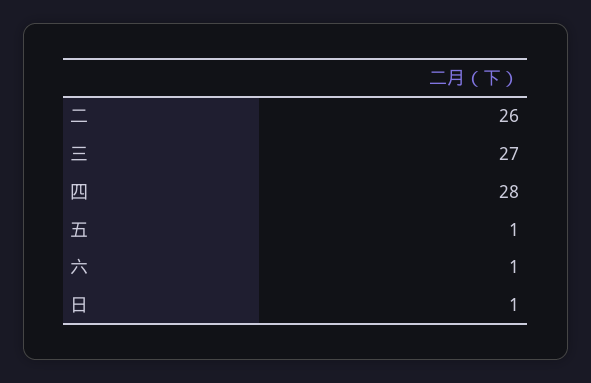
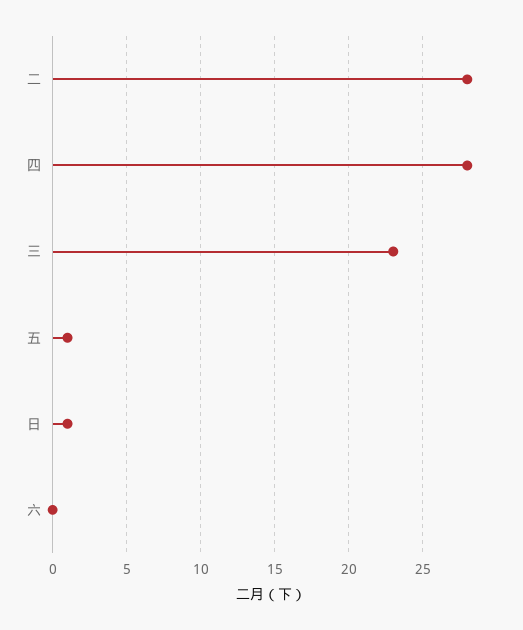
  {
-   "二": 26,
+   "二": 28,
-   "三": 27,
+   "三": 23,
    "四": 28,
    "五": 1,
-   "六": 1,
+   "六": 0,
    "日": 1
  }

